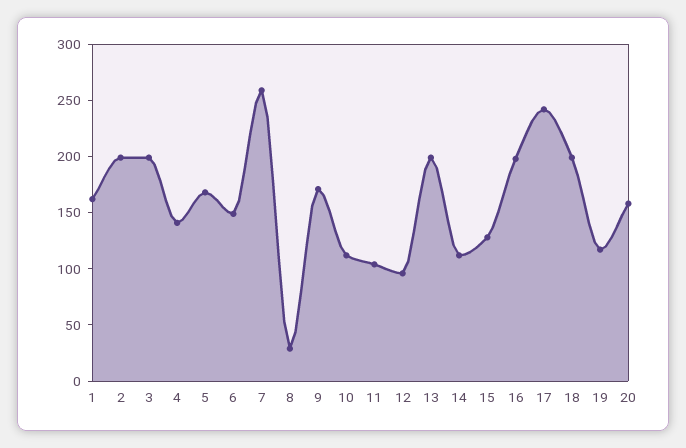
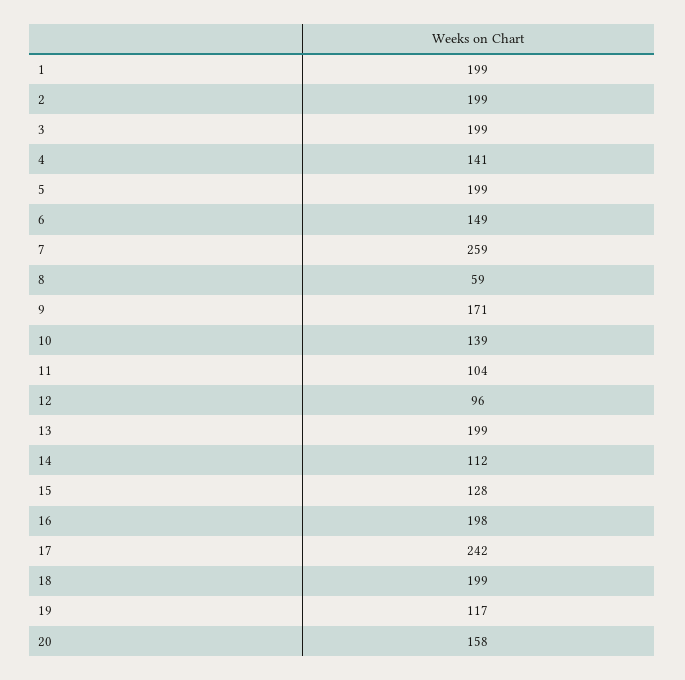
  {
-   "1": 160,
+   "1": 199,
    "2": 199,
    "3": 199,
    "4": 141,
-   "5": 170,
+   "5": 199,
    "6": 149,
    "7": 259,
-   "8": 30,
+   "8": 59,
    "9": 171,
-   "10": 110,
+   "10": 139,
    "11": 104,
    "12": 96,
    "13": 199,
    "14": 112,
    "15": 128,
    "16": 198,
    "17": 242,
    "18": 199,
    "19": 117,
    "20": 158
  }

